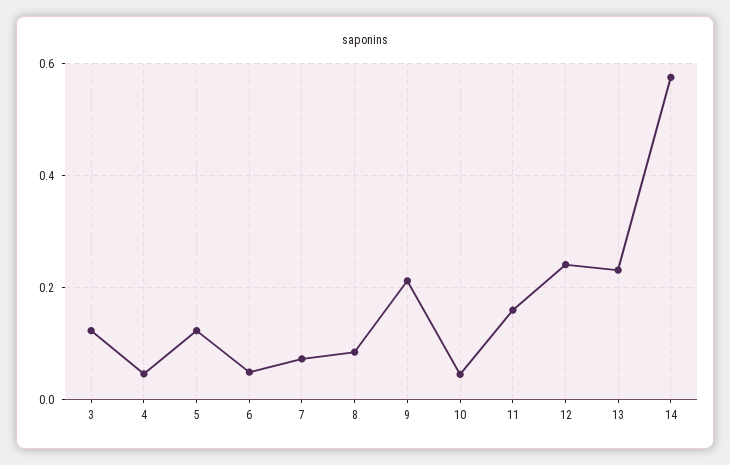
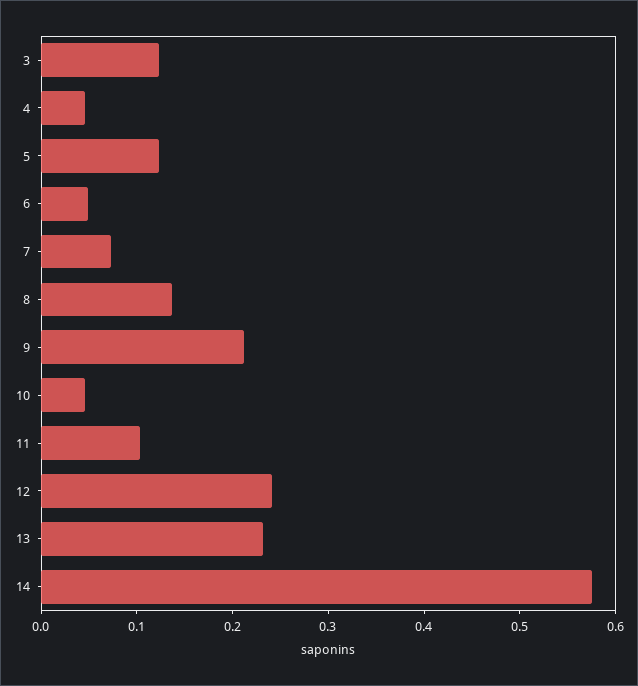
  {
    "3": 0.12,
    "4": 0.04,
    "5": 0.12,
    "6": 0.04,
    "7": 0.08,
-   "8": 0.08,
+   "8": 0.14,
    "9": 0.22,
    "10": 0.04,
-   "11": 0.16,
+   "11": 0.1,
    "12": 0.24,
    "13": 0.24,
    "14": 0.58
  }

